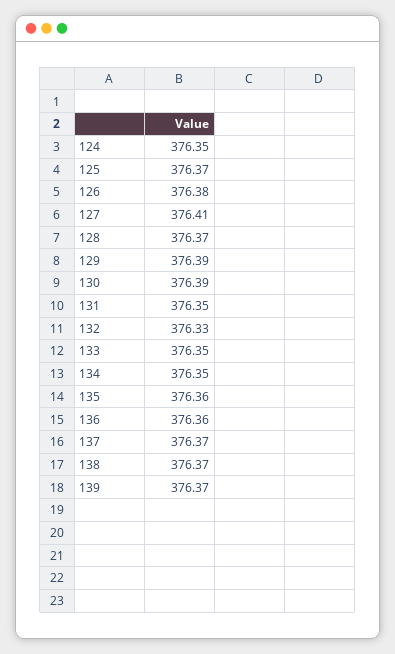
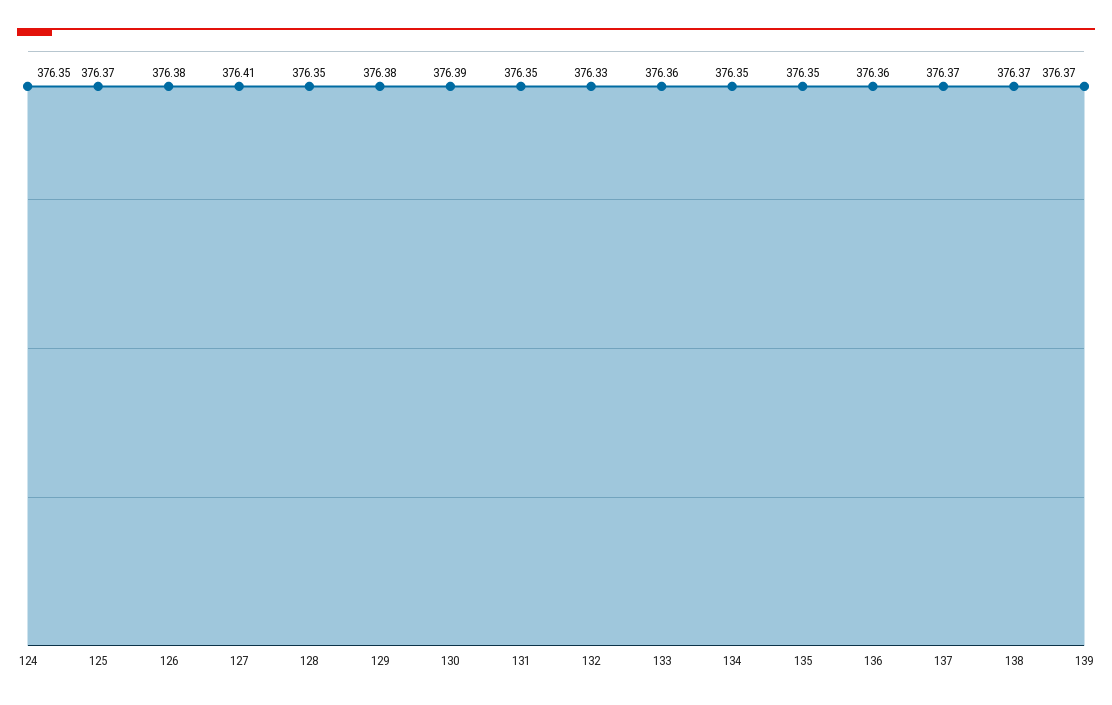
  {
    "124": 376.35,
    "125": 376.37,
    "126": 376.38,
    "127": 376.41,
-   "128": 376.37,
+   "128": 376.35,
-   "129": 376.39,
+   "129": 376.38,
    "130": 376.39,
    "131": 376.35,
    "132": 376.33,
-   "133": 376.35,
+   "133": 376.36,
    "134": 376.35,
-   "135": 376.36,
+   "135": 376.35,
    "136": 376.36,
    "137": 376.37,
    "138": 376.37,
    "139": 376.37
  }

